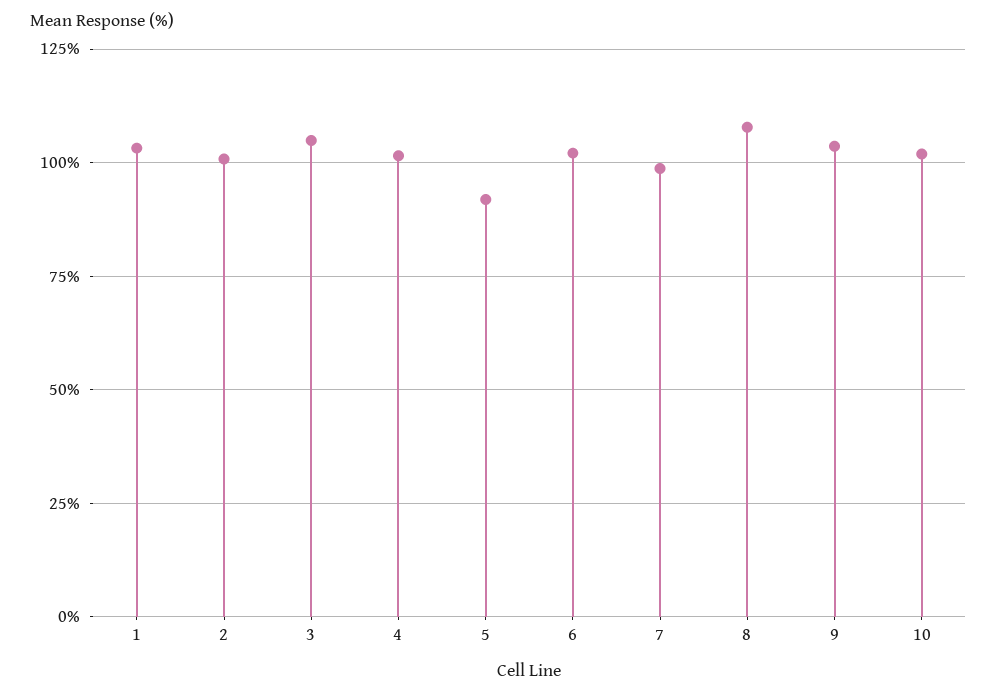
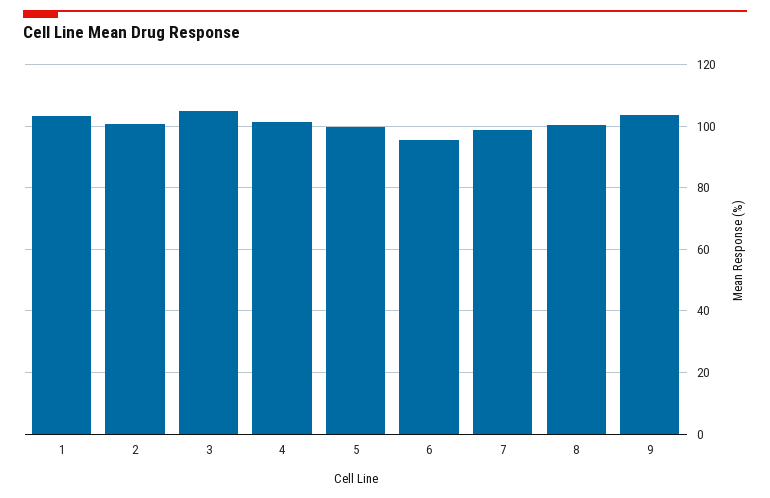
  {
    "1": 104,
    "2": 100,
    "3": 104,
    "4": 102,
-   "5": 92.5,
+   "5": 100,
-   "6": 102.5,
+   "6": 96,
    "7": 98,
-   "8": 107.5,
+   "8": 100,
-   "9": 104,
+   "9": 104
-   "10": 102.5
  }

